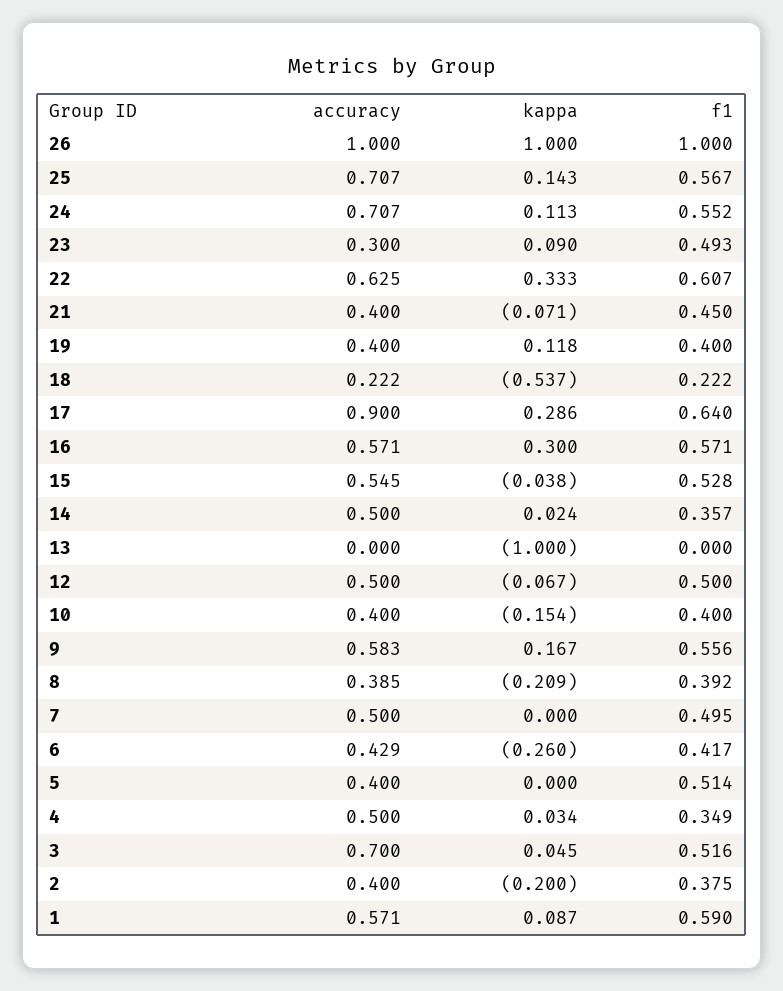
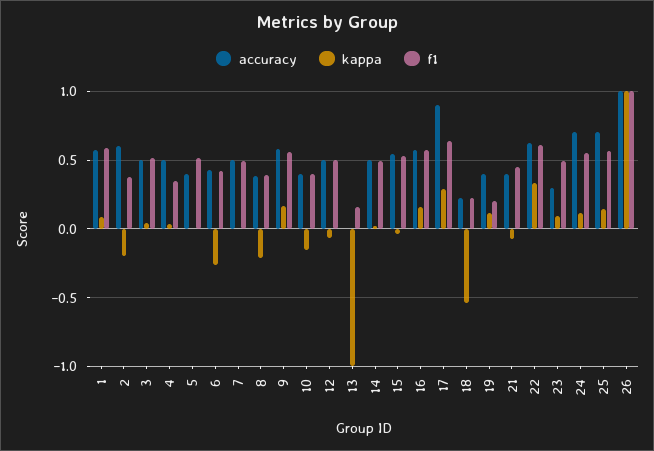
  {
    "accuracy": {
      "26": 1,
      "25": 0.707,
      "24": 0.707,
      "23": 0.3,
      "22": 0.625,
      "21": 0.4,
      "19": 0.4,
      "18": 0.222,
      "17": 0.9,
      "16": 0.571,
      "15": 0.545,
      "14": 0.5,
      "13": 0,
      "12": 0.5,
      "10": 0.4,
      "9": 0.583,
      "8": 0.385,
      "7": 0.5,
      "6": 0.429,
      "5": 0.4,
      "4": 0.5,
-     "3": 0.7,
+     "3": 0.5,
-     "2": 0.4,
+     "2": 0.6,
      "1": 0.571
    },
    "kappa": {
      "26": 1,
      "25": 0.143,
      "24": 0.113,
      "23": 0.09,
      "22": 0.333,
      "21": -0.071,
      "19": 0.118,
      "18": -0.537,
      "17": 0.286,
-     "16": 0.3,
+     "16": 0.15,
      "15": -0.038,
      "14": 0.024,
      "13": -1,
      "12": -0.067,
      "10": -0.154,
      "9": 0.167,
      "8": -0.209,
      "7": 0,
      "6": -0.26,
      "5": 0,
      "4": 0.034,
      "3": 0.045,
      "2": -0.2,
      "1": 0.087
    },
    "f1": {
      "26": 1,
      "25": 0.567,
      "24": 0.552,
      "23": 0.493,
      "22": 0.607,
      "21": 0.45,
-     "19": 0.4,
+     "19": 0.2,
      "18": 0.222,
      "17": 0.64,
      "16": 0.571,
      "15": 0.528,
-     "14": 0.357,
+     "14": 0.5,
-     "13": 0,
+     "13": 0.15,
      "12": 0.5,
      "10": 0.4,
      "9": 0.556,
      "8": 0.392,
      "7": 0.495,
      "6": 0.417,
      "5": 0.514,
      "4": 0.349,
      "3": 0.516,
      "2": 0.375,
      "1": 0.59
    }
  }

